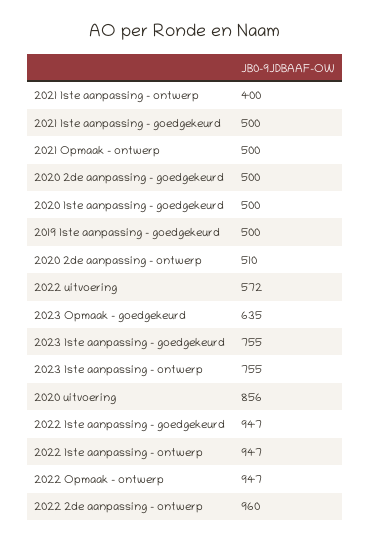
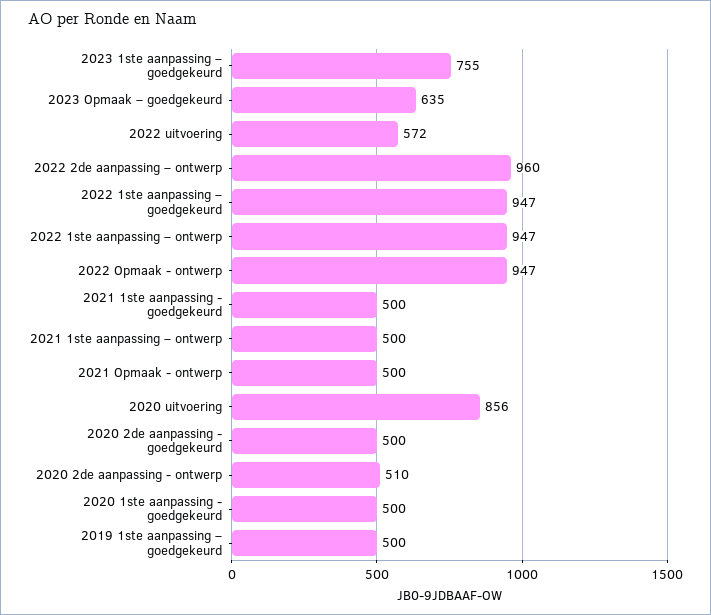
  {
-   "2021 1ste aanpassing – ontwerp": 400,
+   "2021 1ste aanpassing – ontwerp": 500,
    "2021 1ste aanpassing - goedgekeurd": 500,
    "2021 Opmaak - ontwerp": 500,
    "2020 2de aanpassing - goedgekeurd": 500,
    "2020 1ste aanpassing - goedgekeurd": 500,
    "2019 1ste aanpassing – goedgekeurd": 500,
    "2020 2de aanpassing - ontwerp": 510,
    "2022 uitvoering": 572,
    "2023 Opmaak – goedgekeurd": 635,
    "2023 1ste aanpassing – goedgekeurd": 755,
-   "2023 1ste aanpassing – ontwerp": 755,
    "2020 uitvoering": 856,
    "2022 1ste aanpassing – goedgekeurd": 947,
    "2022 1ste aanpassing – ontwerp": 947,
    "2022 Opmaak - ontwerp": 947,
    "2022 2de aanpassing – ontwerp": 960
  }

